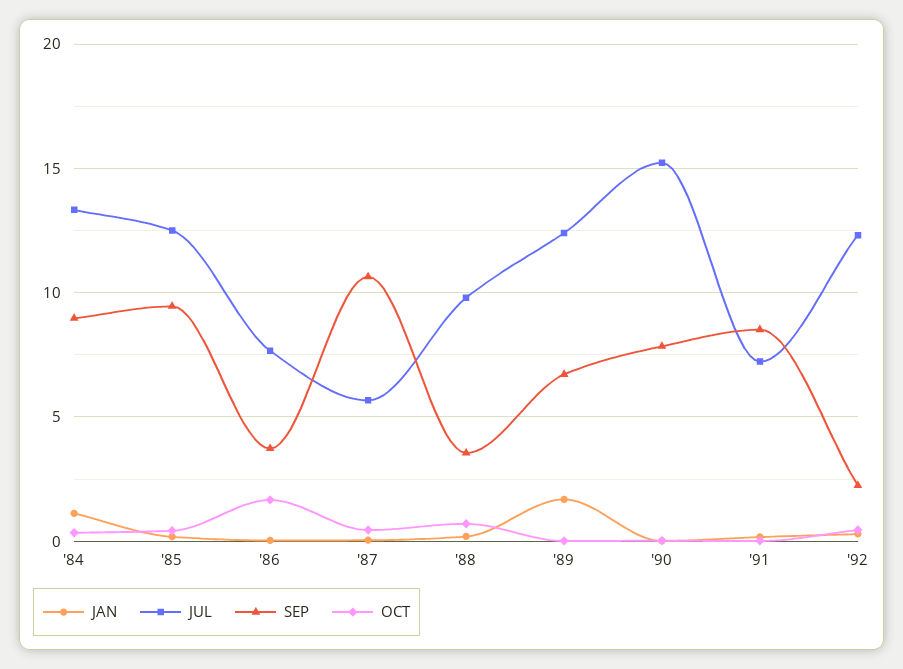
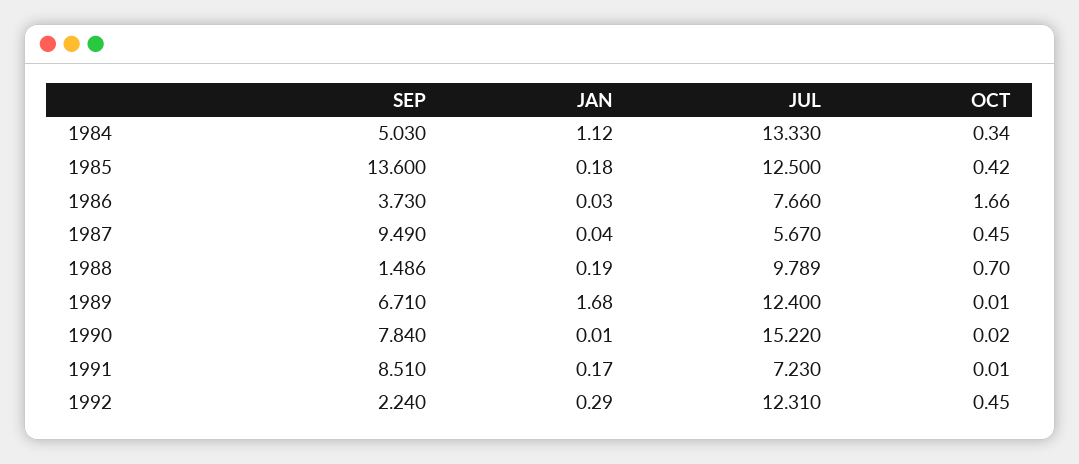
  {
    "JAN": {
      "'84": 1.12,
      "'85": 0.18,
      "'86": 0.03,
      "'87": 0.04,
      "'88": 0.19,
      "'89": 1.68,
      "'90": 0.01,
      "'91": 0.17,
      "'92": 0.29
    },
    "JUL": {
      "'84": 13.33,
      "'85": 12.5,
      "'86": 7.66,
      "'87": 5.67,
      "'88": 9.789,
      "'89": 12.4,
      "'90": 15.22,
      "'91": 7.23,
      "'92": 12.31
    },
    "SEP": {
-     "'84": 9,
+     "'84": 5.03,
-     "'85": 9.5,
+     "'85": 13.6,
      "'86": 3.73,
-     "'87": 10.5,
+     "'87": 9.49,
-     "'88": 3.5,
+     "'88": 1.486,
      "'89": 6.71,
      "'90": 7.84,
      "'91": 8.51,
      "'92": 2.24
    },
    "OCT": {
      "'84": 0.34,
      "'85": 0.42,
      "'86": 1.66,
      "'87": 0.45,
      "'88": 0.7,
      "'89": 0.01,
      "'90": 0.02,
      "'91": 0.01,
      "'92": 0.45
    }
  }

